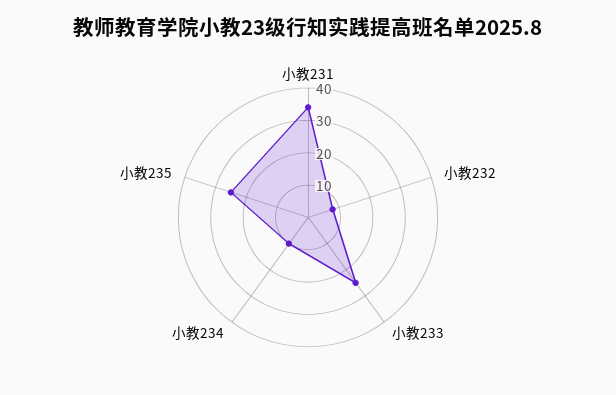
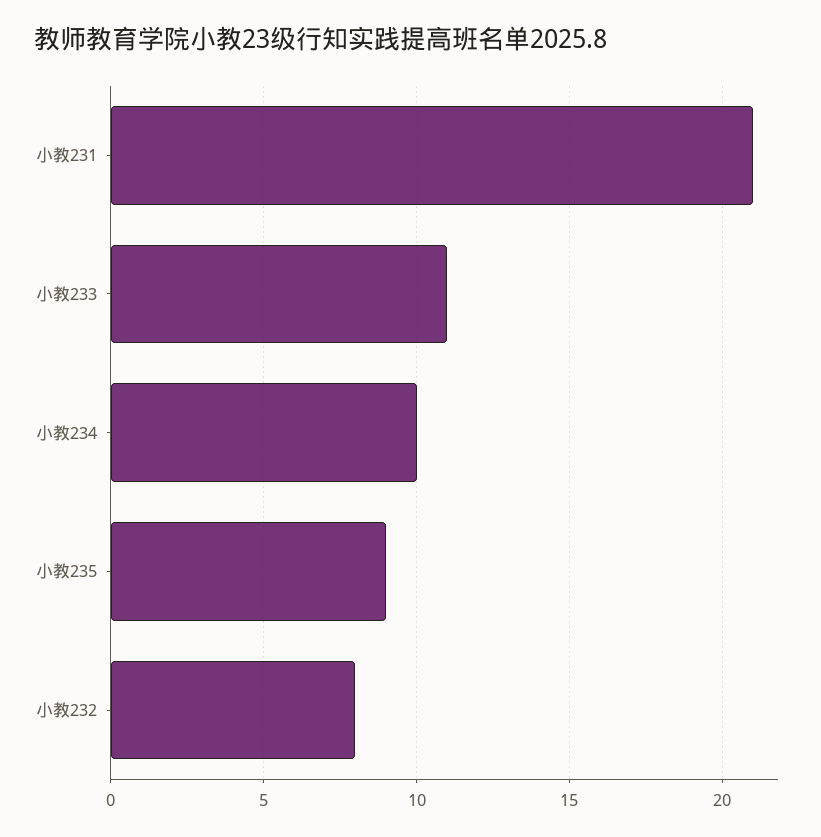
  {
-   "小教231": 35,
+   "小教231": 21,
    "小教232": 8,
-   "小教233": 25,
+   "小教233": 11,
    "小教234": 10,
-   "小教235": 25
+   "小教235": 9
  }

